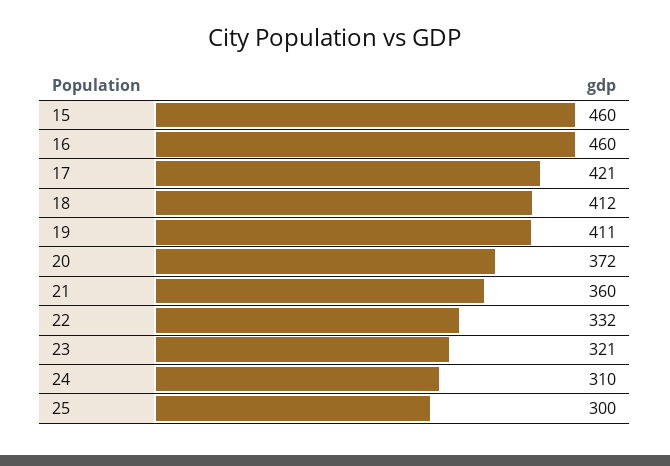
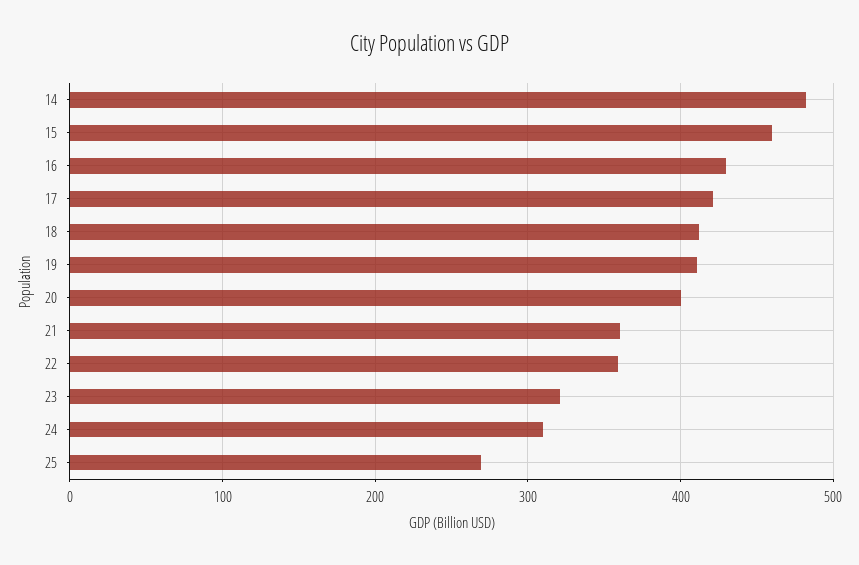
  {
    "15": 460,
-   "16": 460,
+   "16": 430,
    "17": 421,
    "18": 412,
    "19": 411,
-   "20": 372,
+   "20": 400,
    "21": 360,
-   "22": 332,
+   "22": 360,
    "23": 321,
    "24": 310,
-   "25": 300
+   "25": 270,
+   "14": 480
  }

